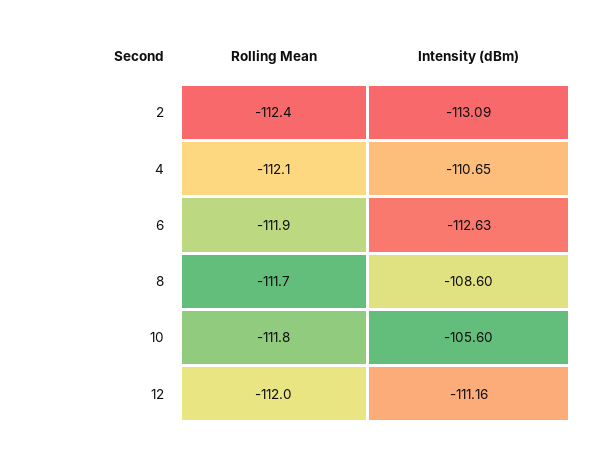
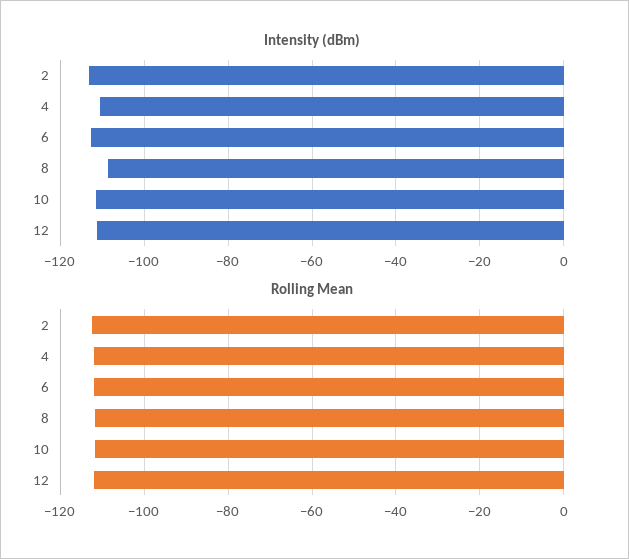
  {
    "Rolling Mean": {
      "2": -112.4,
      "4": -112.1,
      "6": -111.9,
      "8": -111.7,
      "10": -111.8,
      "12": -112
    },
    "Intensity (dBm)": {
      "2": -113.09,
      "4": -110.65,
      "6": -112.63,
      "8": -108.6,
-     "10": -105.6,
+     "10": -112,
      "12": -111.16
    }
  }

